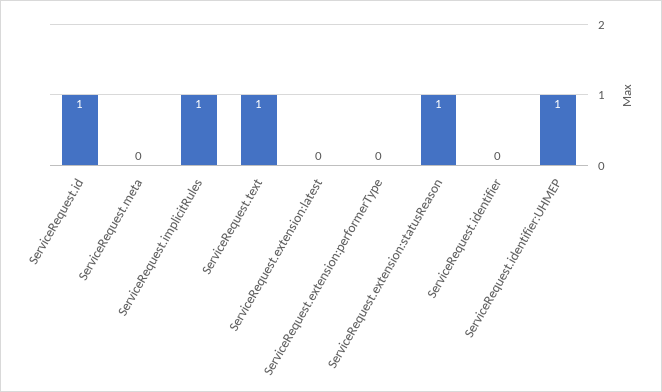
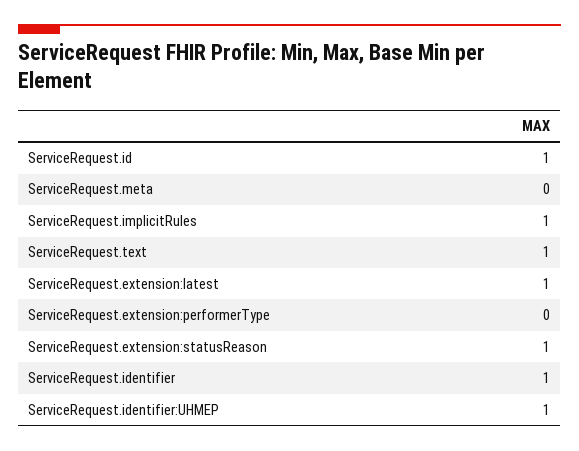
  {
    "ServiceRequest.id": 1,
    "ServiceRequest.meta": 0,
    "ServiceRequest.implicitRules": 1,
    "ServiceRequest.text": 1,
-   "ServiceRequest.extension:latest": 0,
+   "ServiceRequest.extension:latest": 1,
    "ServiceRequest.extension:performerType": 0,
    "ServiceRequest.extension:statusReason": 1,
-   "ServiceRequest.identifier": 0,
+   "ServiceRequest.identifier": 1,
    "ServiceRequest.identifier:UHMEP": 1
  }

